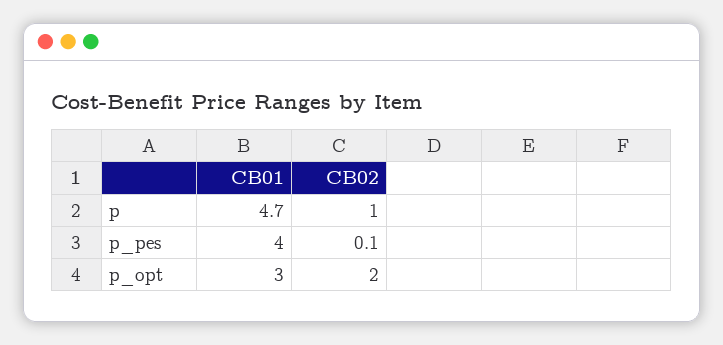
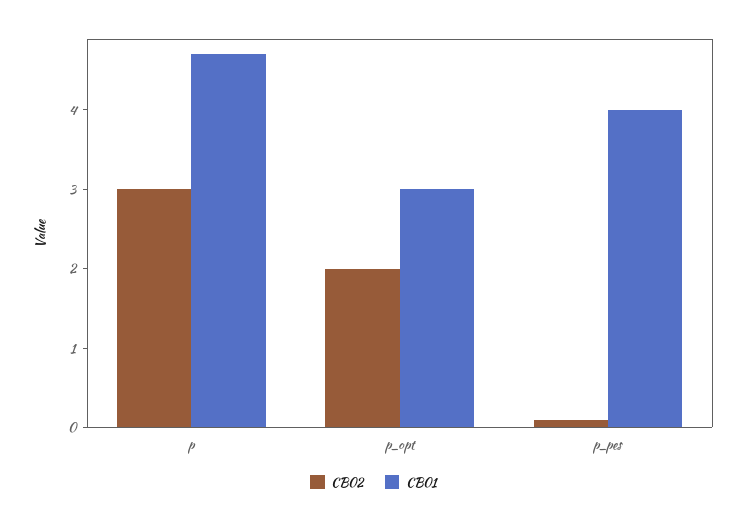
  {
    "CB01": {
      "p": 4.7,
      "p_pes": 4,
      "p_opt": 3
    },
    "CB02": {
-     "p": 1,
+     "p": 3,
      "p_pes": 0.1,
      "p_opt": 2
    }
  }

